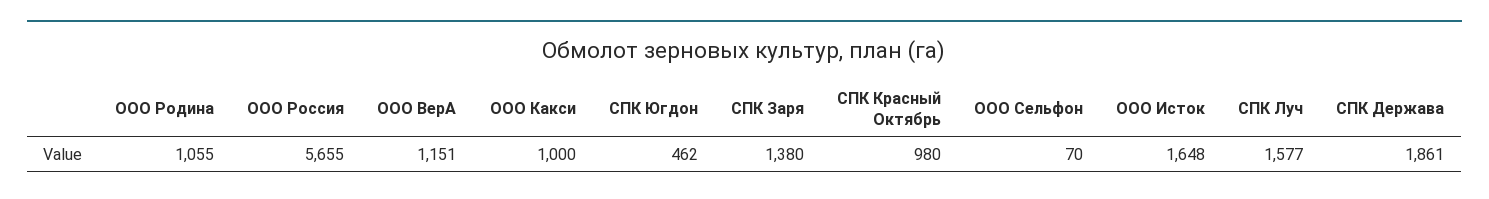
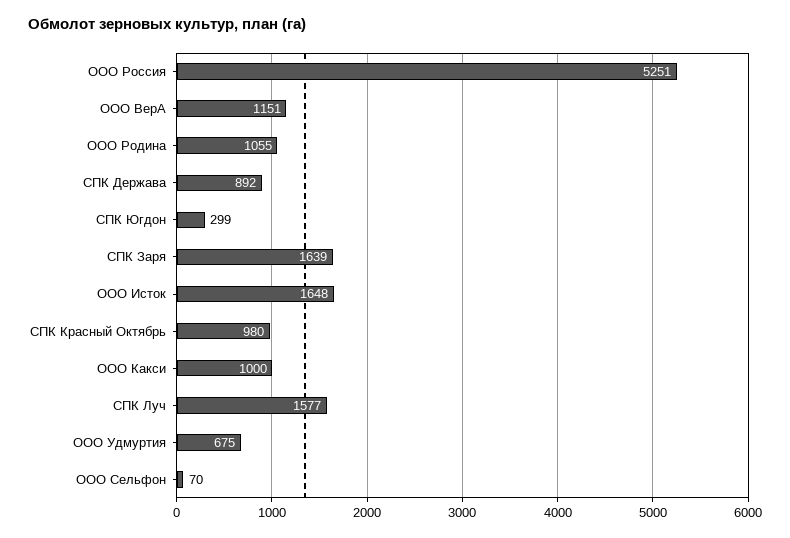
  {
    "ООО Родина": 1055,
-   "ООО Россия": 5655,
+   "ООО Россия": 5251,
    "ООО ВерА": 1151,
    "ООО Какси": 1000,
-   "СПК Югдон": 462,
+   "СПК Югдон": 299,
-   "СПК Заря": 1380,
+   "СПК Заря": 1639,
    "СПК Красный Октябрь": 980,
    "ООО Сельфон": 70,
    "ООО Исток": 1648,
    "СПК Луч": 1577,
-   "СПК Держава": 1861
+   "СПК Держава": 892,
+   "ООО Удмуртия": 675
  }

